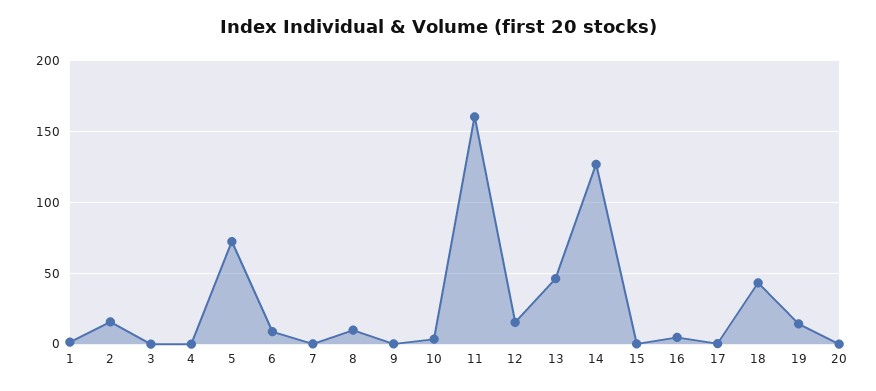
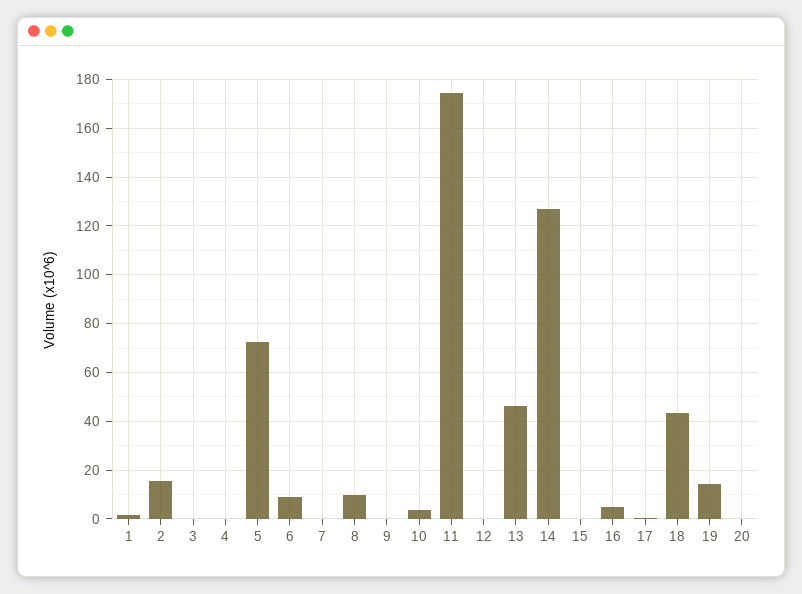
  {
    "1": 2.5,
    "2": 15,
    "3": 0,
    "4": 0,
    "5": 72.5,
    "6": 10,
    "7": 0,
    "8": 10,
    "9": 0,
    "10": 2.5,
-   "11": 160,
+   "11": 175,
-   "12": 15,
+   "12": 0,
    "13": 47.5,
    "14": 127.5,
    "15": 0,
    "16": 5,
    "17": 0,
    "18": 42.5,
    "19": 15,
    "20": 0
  }

